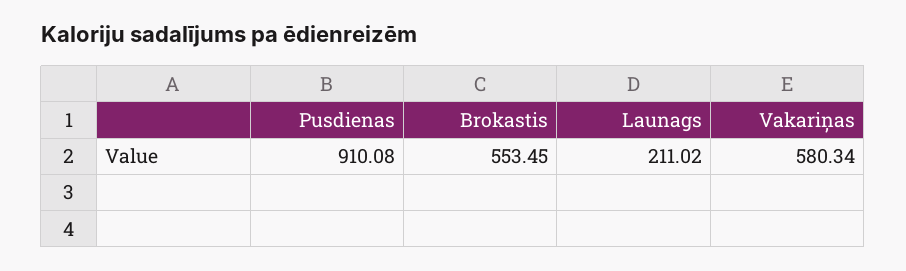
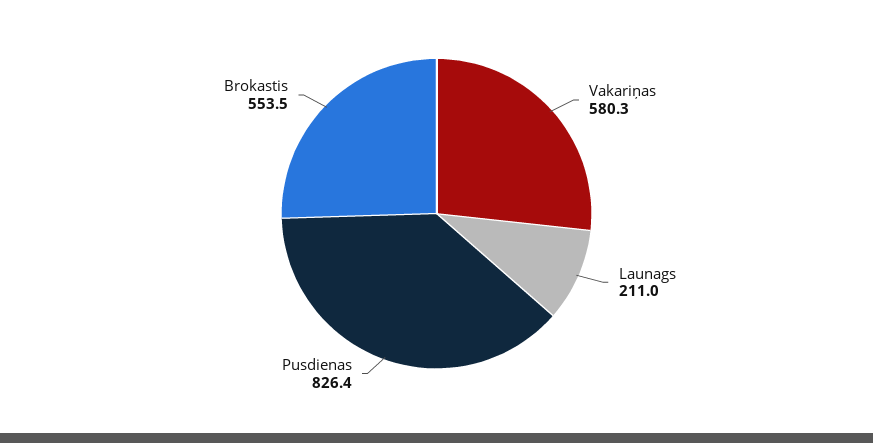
  {
-   "Pusdienas": 910.08,
+   "Pusdienas": 826.4,
    "Brokastis": 553.45,
    "Launags": 211.02,
    "Vakariņas": 580.34
  }

